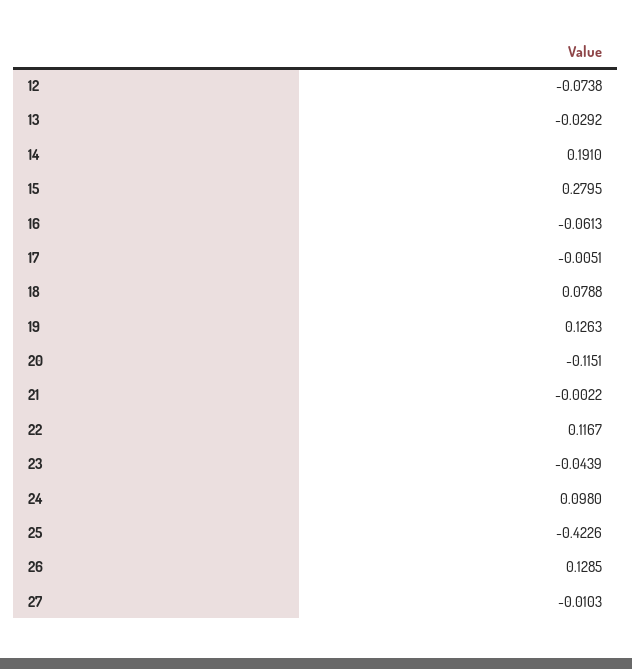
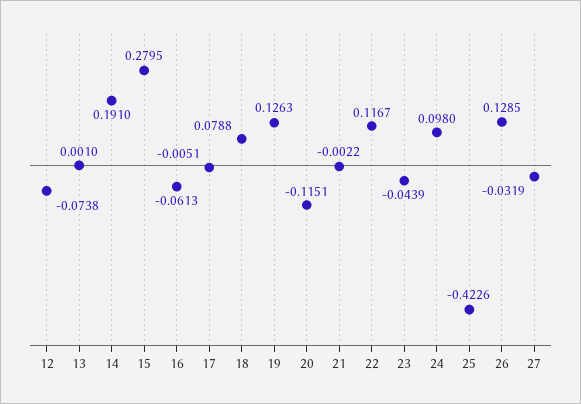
  {
    "12": -0.0738,
-   "13": -0.0292,
+   "13": 0.001,
    "14": 0.191,
    "15": 0.2795,
    "16": -0.0613,
    "17": -0.0051,
    "18": 0.0788,
    "19": 0.1263,
    "20": -0.1151,
    "21": -0.0022,
    "22": 0.1167,
    "23": -0.0439,
    "24": 0.098,
    "25": -0.4226,
    "26": 0.1285,
-   "27": -0.0103
+   "27": -0.0319
  }

